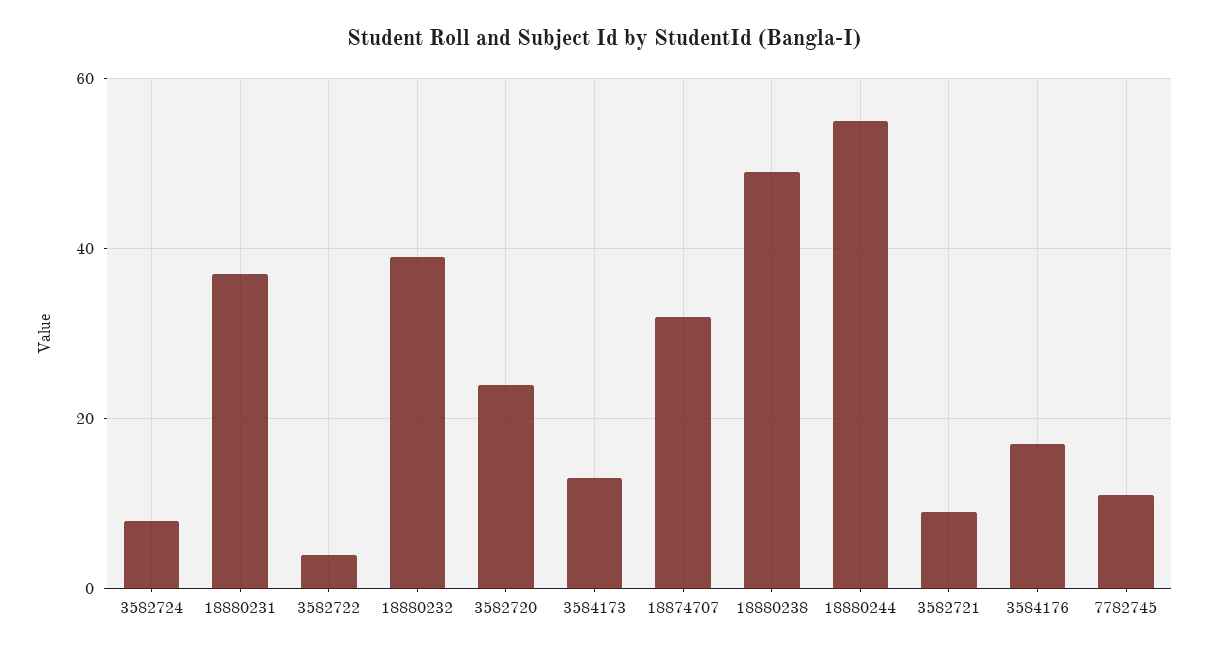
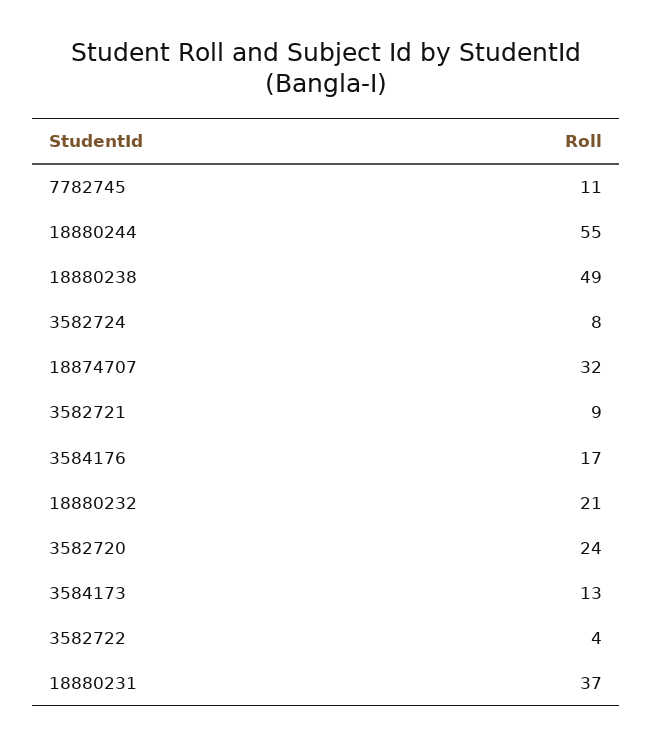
  {
    "3582724": 8,
    "18880231": 37,
    "3582722": 4,
-   "18880232": 40,
+   "18880232": 21,
    "3582720": 24,
    "3584173": 13,
    "18874707": 32,
    "18880238": 49,
    "18880244": 55,
    "3582721": 9,
    "3584176": 17,
    "7782745": 11
  }

